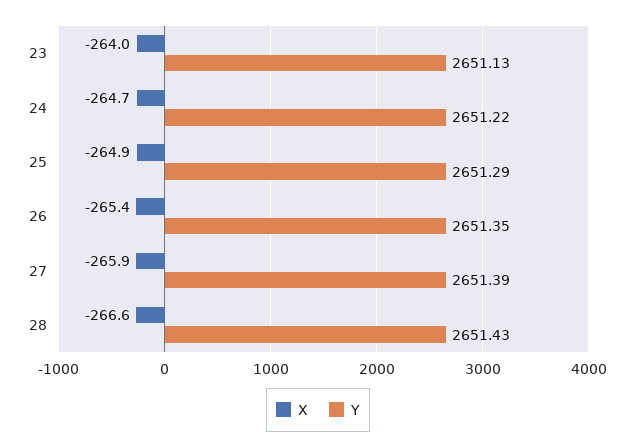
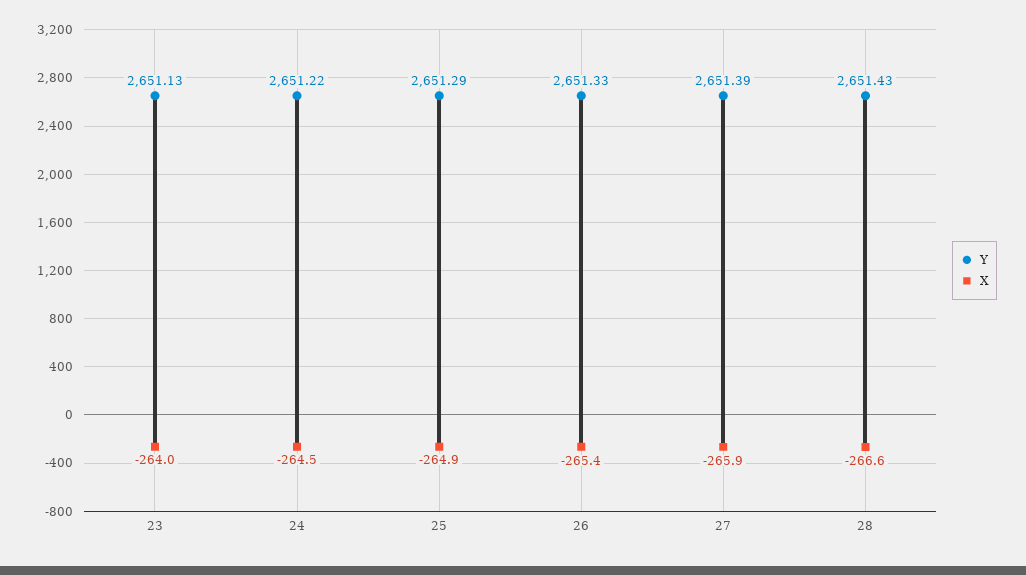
  {
    "X": {
      "23": -264,
-     "24": -264.7,
+     "24": -264.5,
      "25": -264.9,
      "26": -265.4,
      "27": -265.9,
      "28": -266.6
    },
    "Y": {
      "23": 2651.13,
      "24": 2651.22,
      "25": 2651.29,
-     "26": 2651.35,
+     "26": 2651.33,
      "27": 2651.39,
      "28": 2651.43
    }
  }

